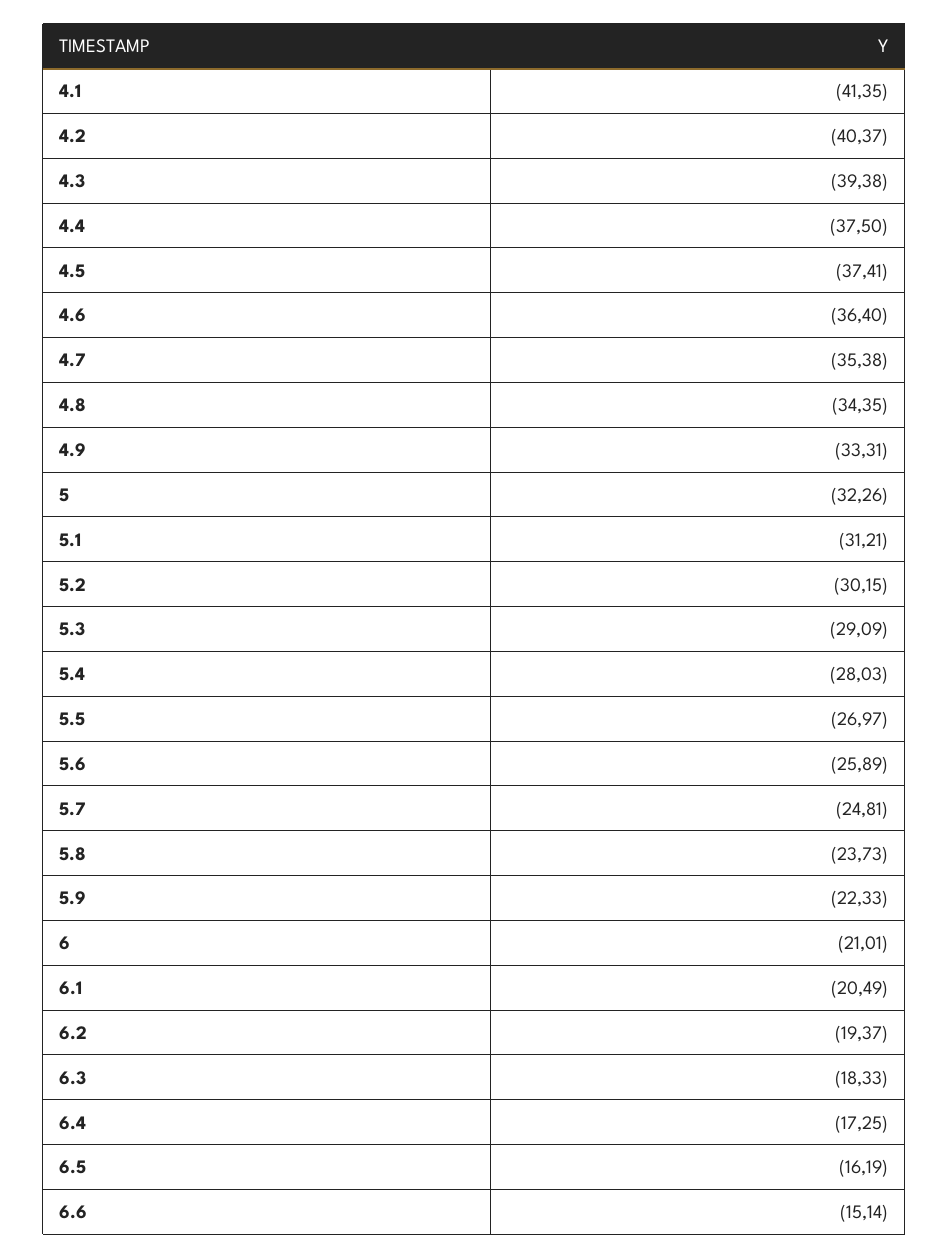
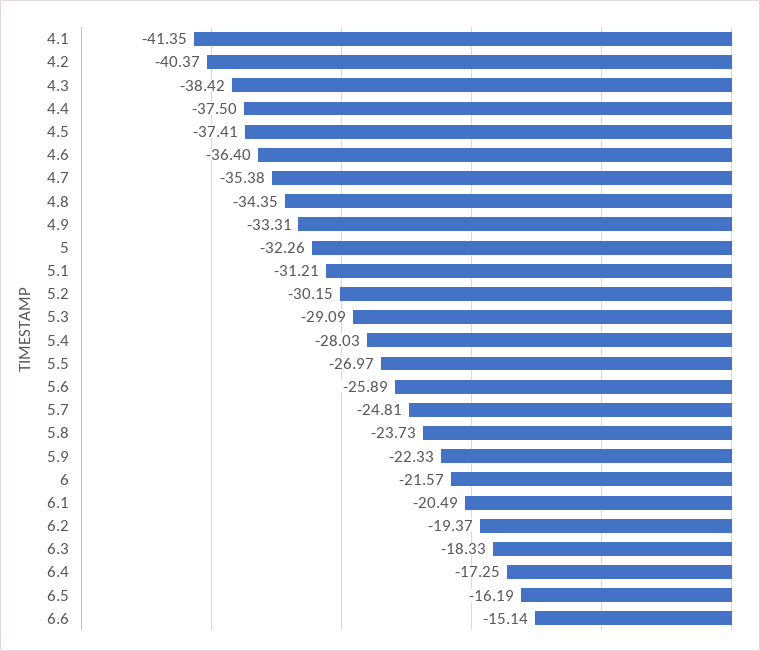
  {
    "4.1": -41.35,
    "4.2": -40.37,
-   "4.3": -39.38,
+   "4.3": -38.42,
    "4.4": -37.5,
    "4.5": -37.41,
    "4.6": -36.4,
    "4.7": -35.38,
    "4.8": -34.35,
    "4.9": -33.31,
    "5": -32.26,
    "5.1": -31.21,
    "5.2": -30.15,
    "5.3": -29.09,
    "5.4": -28.03,
    "5.5": -26.97,
    "5.6": -25.89,
    "5.7": -24.81,
    "5.8": -23.73,
    "5.9": -22.33,
-   "6": -21.01,
+   "6": -21.57,
    "6.1": -20.49,
    "6.2": -19.37,
    "6.3": -18.33,
    "6.4": -17.25,
    "6.5": -16.19,
    "6.6": -15.14
  }

